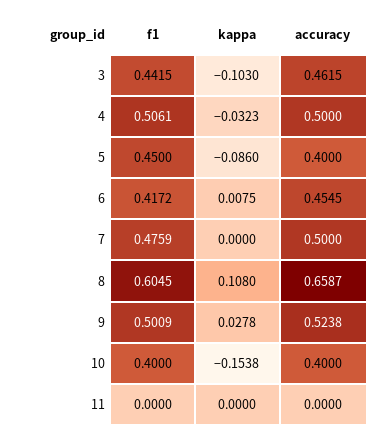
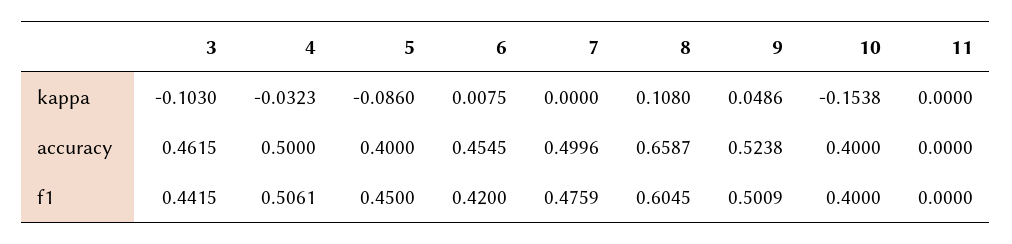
  {
    "f1": {
      "3": 0.4415,
      "4": 0.5061,
      "5": 0.45,
-     "6": 0.4172,
+     "6": 0.42,
      "7": 0.4759,
      "8": 0.6045,
      "9": 0.5009,
      "10": 0.4,
      "11": 0
    },
    "kappa": {
      "3": -0.103,
      "4": -0.0323,
      "5": -0.086,
      "6": 0.0075,
      "7": 0,
      "8": 0.108,
-     "9": 0.0278,
+     "9": 0.0486,
      "10": -0.1538,
      "11": 0
    },
    "accuracy": {
      "3": 0.4615,
      "4": 0.5,
      "5": 0.4,
      "6": 0.4545,
-     "7": 0.5,
+     "7": 0.4996,
      "8": 0.6587,
      "9": 0.5238,
      "10": 0.4,
      "11": 0
    }
  }

